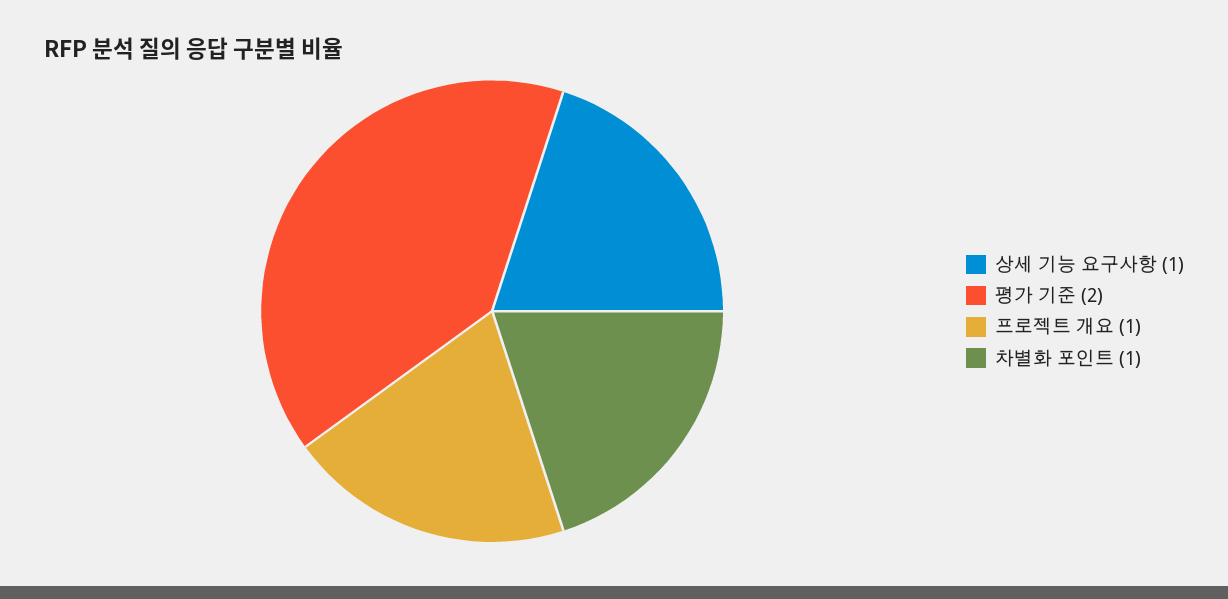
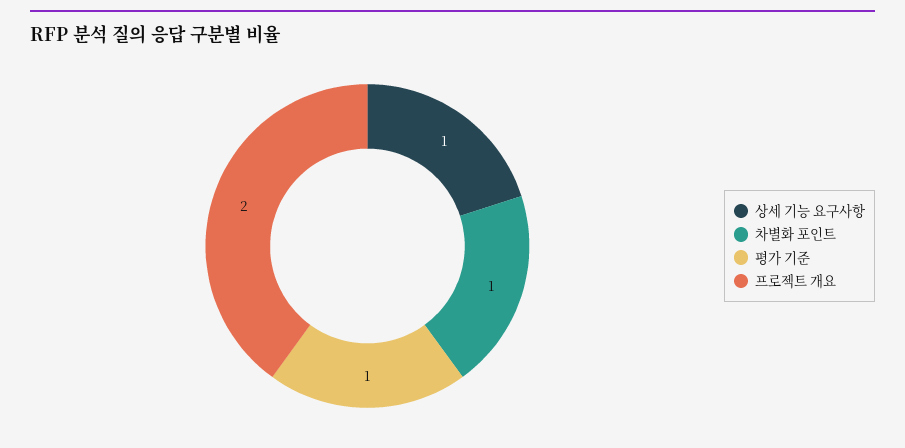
  {
    "상세 기능 요구사항": 1,
-   "평가 기준": 2,
+   "평가 기준": 1,
-   "프로젝트 개요": 1,
+   "프로젝트 개요": 2,
    "차별화 포인트": 1
  }

